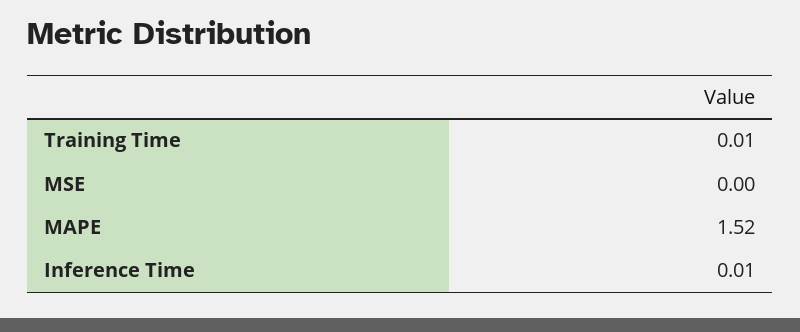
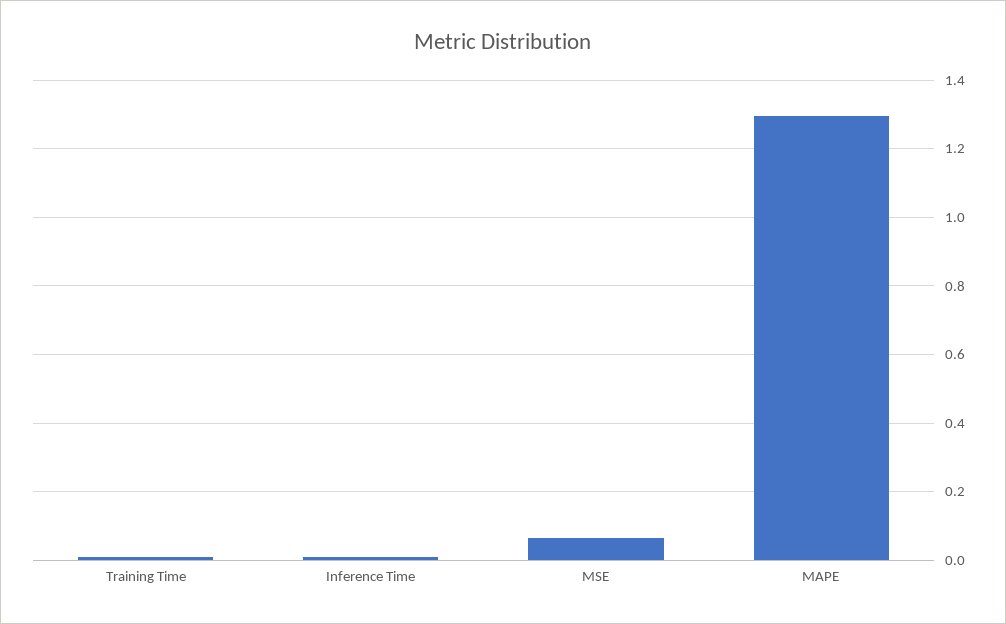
  {
    "Training Time": 0.01,
-   "MSE": 0,
+   "MSE": 0.06,
-   "MAPE": 1.52,
+   "MAPE": 1.3,
    "Inference Time": 0.01
  }

